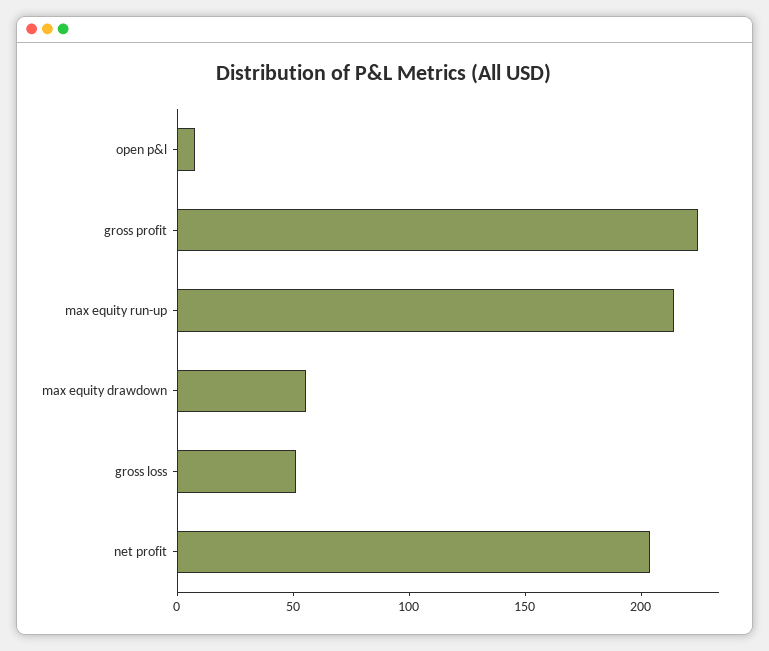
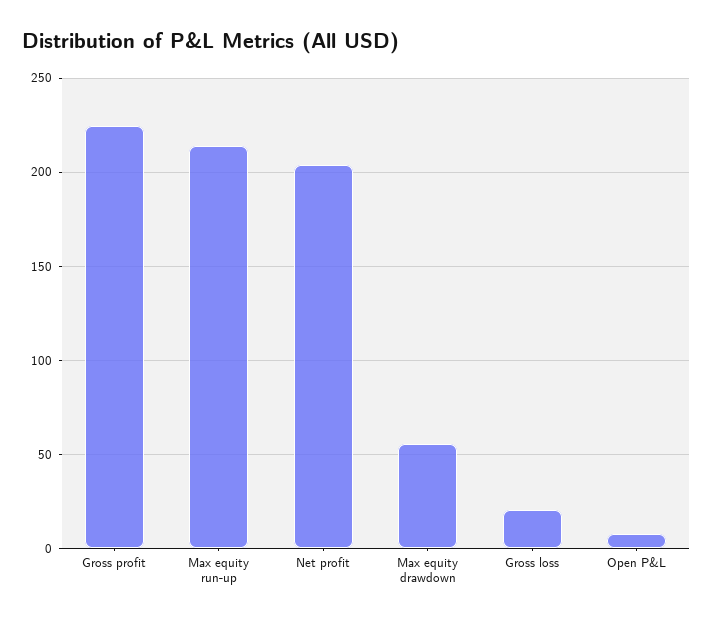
  {
    "open p&l": 10,
    "gross profit": 225,
    "max equity run-up": 215,
    "max equity drawdown": 55,
-   "gross loss": 50,
+   "gross loss": 20,
    "net profit": 205
  }

